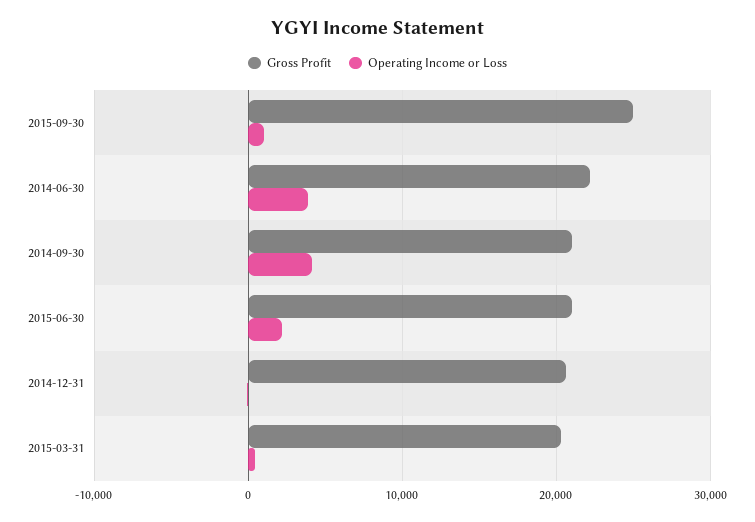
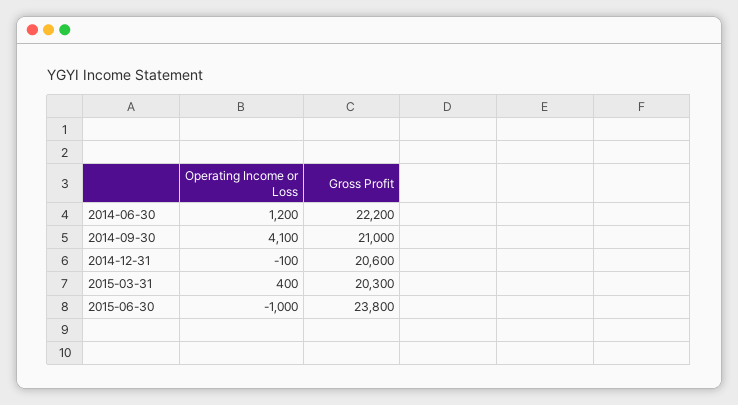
  {
    "Gross Profit": {
-     "2015-09-30": 25000,
      "2014-06-30": 22200,
      "2014-09-30": 21000,
-     "2015-06-30": 21000,
+     "2015-06-30": 23800,
      "2014-12-31": 20600,
      "2015-03-31": 20300
    },
    "Operating Income or Loss": {
-     "2015-09-30": 1000,
-     "2014-06-30": 4000,
+     "2014-06-30": 1200,
      "2014-09-30": 4100,
-     "2015-06-30": 2000,
+     "2015-06-30": -1000,
      "2014-12-31": -100,
      "2015-03-31": 400
    }
  }

